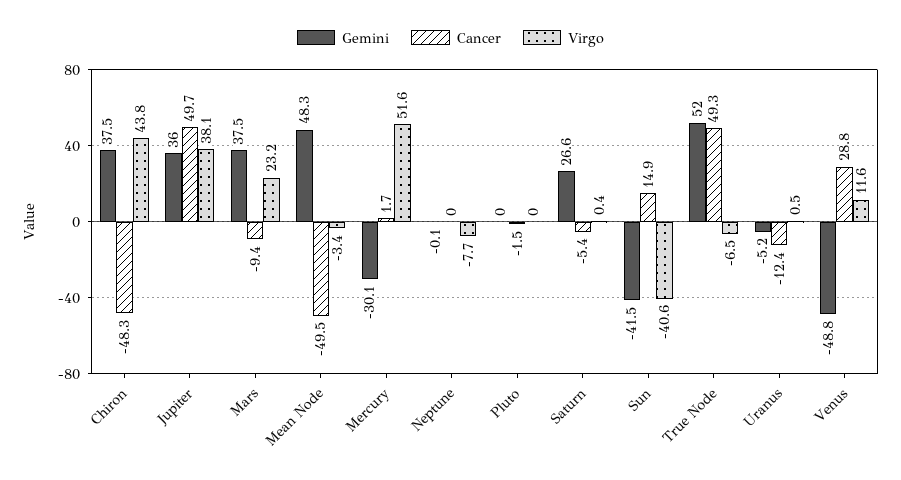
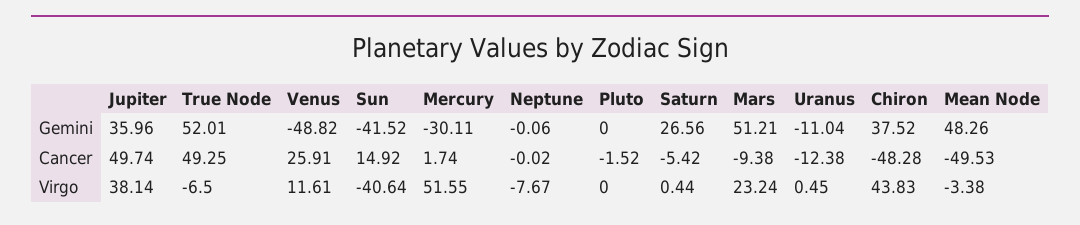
  {
    "Gemini": {
      "Chiron": 37.52,
      "Jupiter": 35.96,
-     "Mars": 37.5,
+     "Mars": 51.21,
      "Mean Node": 48.26,
      "Mercury": -30.11,
      "Neptune": -0.06,
      "Pluto": 0,
      "Saturn": 26.56,
      "Sun": -41.52,
      "True Node": 52.01,
-     "Uranus": -5.2,
+     "Uranus": -11.04,
      "Venus": -48.82
    },
    "Cancer": {
      "Chiron": -48.28,
      "Jupiter": 49.74,
      "Mars": -9.38,
      "Mean Node": -49.53,
      "Mercury": 1.74,
      "Neptune": -0.02,
      "Pluto": -1.52,
      "Saturn": -5.42,
      "Sun": 14.92,
      "True Node": 49.25,
      "Uranus": -12.38,
-     "Venus": 28.8
+     "Venus": 25.91
    },
    "Virgo": {
      "Chiron": 43.83,
      "Jupiter": 38.14,
      "Mars": 23.24,
      "Mean Node": -3.38,
      "Mercury": 51.55,
      "Neptune": -7.67,
      "Pluto": 0,
      "Saturn": 0.44,
      "Sun": -40.64,
      "True Node": -6.5,
      "Uranus": 0.45,
      "Venus": 11.61
    }
  }

